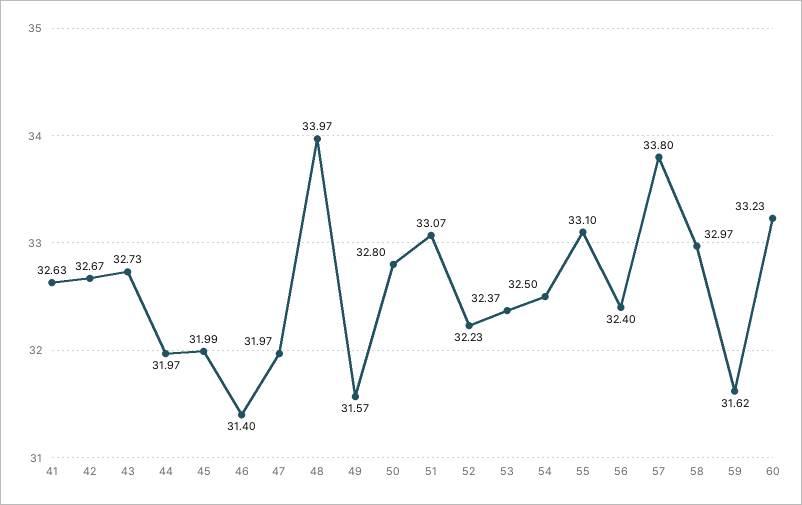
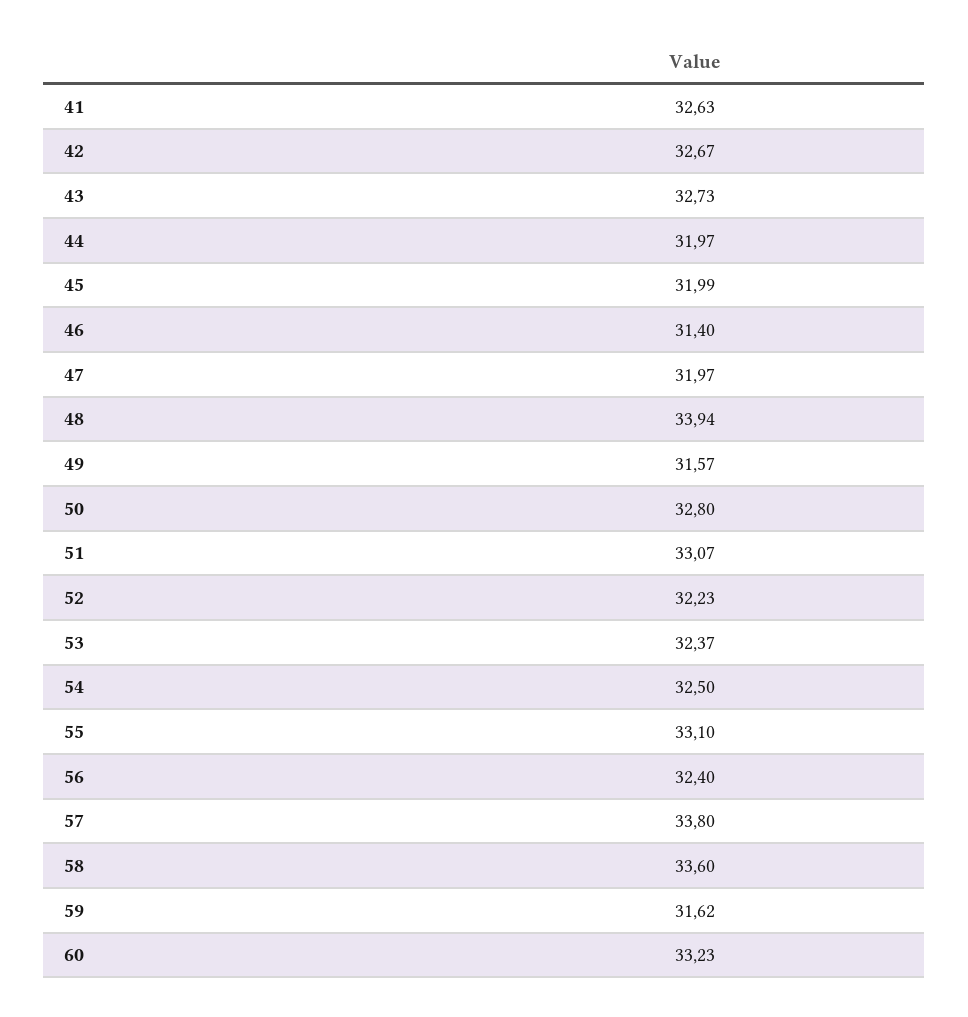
  {
    "41": 32.63,
    "42": 32.67,
    "43": 32.73,
    "44": 31.97,
    "45": 31.99,
    "46": 31.4,
    "47": 31.97,
-   "48": 33.97,
+   "48": 33.94,
    "49": 31.57,
    "50": 32.8,
    "51": 33.07,
    "52": 32.23,
    "53": 32.37,
    "54": 32.5,
    "55": 33.1,
    "56": 32.4,
    "57": 33.8,
-   "58": 32.97,
+   "58": 33.6,
    "59": 31.62,
    "60": 33.23
  }

